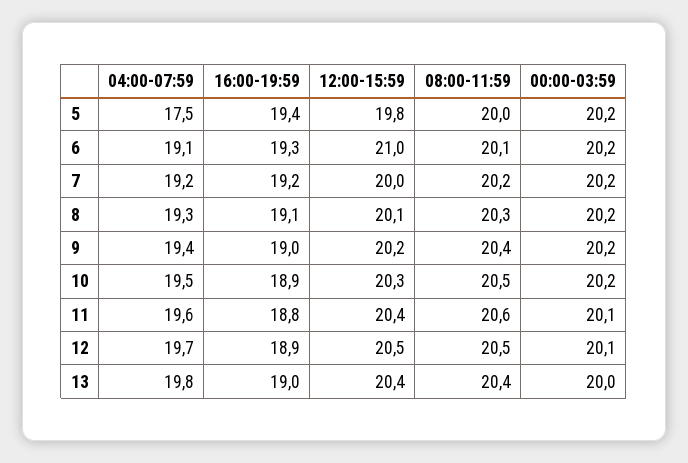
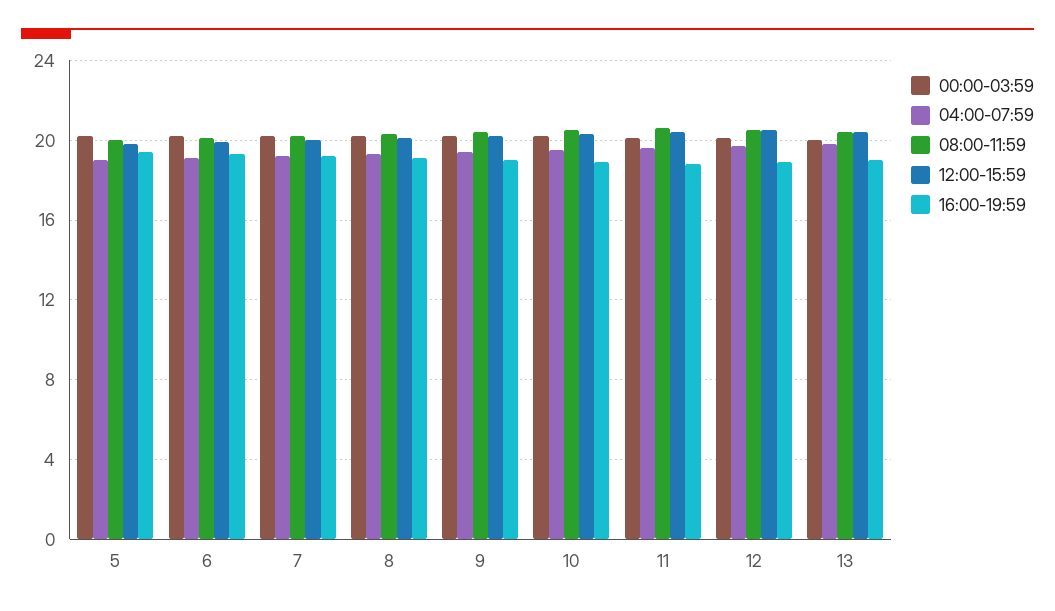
  {
    "04:00-07:59": {
-     "5": 17.5,
+     "5": 19,
      "6": 19.1,
      "7": 19.2,
      "8": 19.3,
      "9": 19.4,
      "10": 19.5,
      "11": 19.6,
      "12": 19.7,
      "13": 19.8
    },
    "16:00-19:59": {
      "5": 19.4,
      "6": 19.3,
      "7": 19.2,
      "8": 19.1,
      "9": 19,
      "10": 18.9,
      "11": 18.8,
      "12": 18.9,
      "13": 19
    },
    "12:00-15:59": {
      "5": 19.8,
-     "6": 21,
+     "6": 20,
      "7": 20,
      "8": 20.1,
      "9": 20.2,
      "10": 20.3,
      "11": 20.4,
      "12": 20.5,
      "13": 20.4
    },
    "08:00-11:59": {
      "5": 20,
      "6": 20.1,
      "7": 20.2,
      "8": 20.3,
      "9": 20.4,
      "10": 20.5,
      "11": 20.6,
      "12": 20.5,
      "13": 20.4
    },
    "00:00-03:59": {
      "5": 20.2,
      "6": 20.2,
      "7": 20.2,
      "8": 20.2,
      "9": 20.2,
      "10": 20.2,
      "11": 20.1,
      "12": 20.1,
      "13": 20
    }
  }

